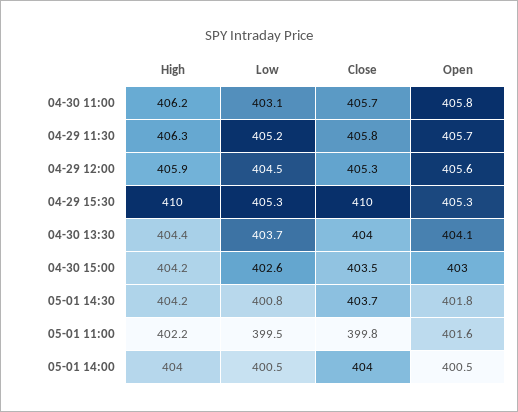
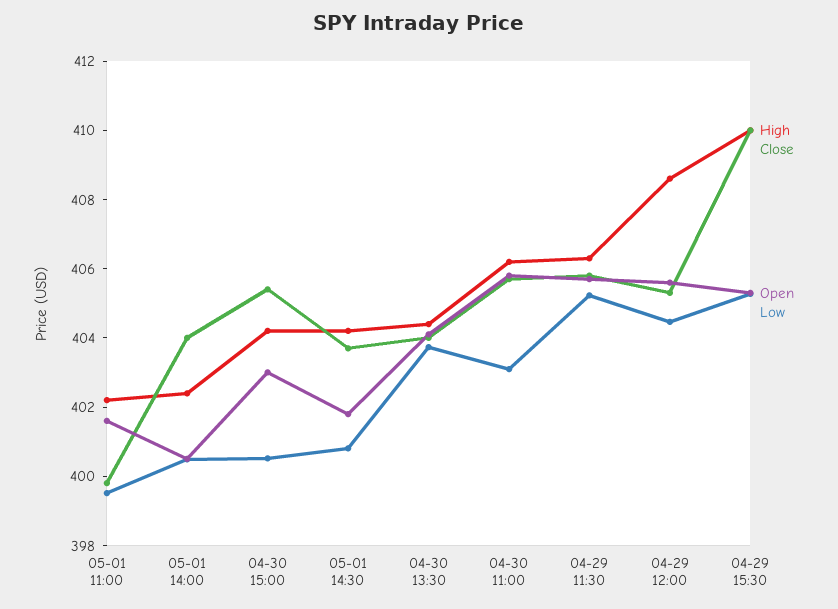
  {
    "High": {
      "04-30 11:00": 406.2,
      "04-29 11:30": 406.3,
-     "04-29 12:00": 405.9,
+     "04-29 12:00": 408.5,
      "04-29 15:30": 410,
      "04-30 13:30": 404.4,
      "04-30 15:00": 404.2,
      "05-01 14:30": 404.2,
      "05-01 11:00": 402.2,
-     "05-01 14:00": 404
+     "05-01 14:00": 402.5
    },
    "Low": {
      "04-30 11:00": 403.1,
      "04-29 11:30": 405.2,
      "04-29 12:00": 404.5,
      "04-29 15:30": 405.3,
      "04-30 13:30": 403.7,
-     "04-30 15:00": 402.6,
+     "04-30 15:00": 400.5,
      "05-01 14:30": 400.8,
      "05-01 11:00": 399.5,
      "05-01 14:00": 400.5
    },
    "Close": {
      "04-30 11:00": 405.7,
      "04-29 11:30": 405.8,
      "04-29 12:00": 405.3,
      "04-29 15:30": 410,
      "04-30 13:30": 404,
-     "04-30 15:00": 403.5,
+     "04-30 15:00": 405.5,
      "05-01 14:30": 403.7,
      "05-01 11:00": 399.8,
      "05-01 14:00": 404
    },
    "Open": {
      "04-30 11:00": 405.8,
      "04-29 11:30": 405.7,
      "04-29 12:00": 405.6,
      "04-29 15:30": 405.3,
      "04-30 13:30": 404.1,
      "04-30 15:00": 403,
      "05-01 14:30": 401.8,
      "05-01 11:00": 401.6,
      "05-01 14:00": 400.5
    }
  }

